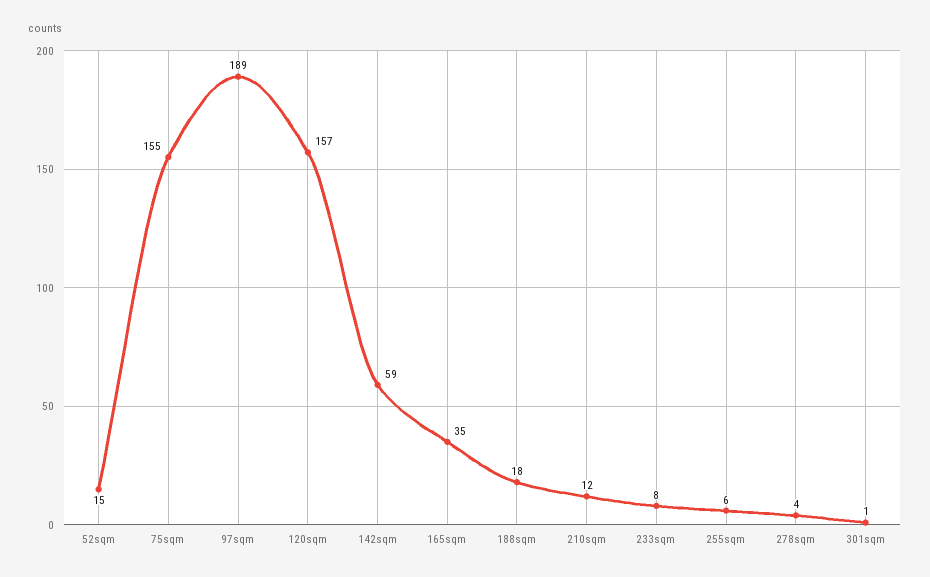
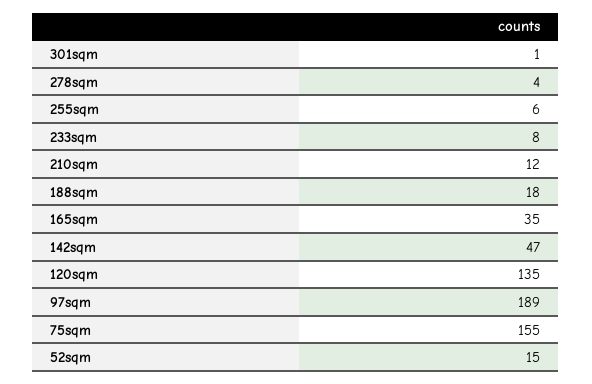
  {
    "52sqm": 15,
    "75sqm": 155,
    "97sqm": 189,
-   "120sqm": 157,
+   "120sqm": 135,
-   "142sqm": 59,
+   "142sqm": 47,
    "165sqm": 35,
    "188sqm": 18,
    "210sqm": 12,
    "233sqm": 8,
    "255sqm": 6,
    "278sqm": 4,
    "301sqm": 1
  }

